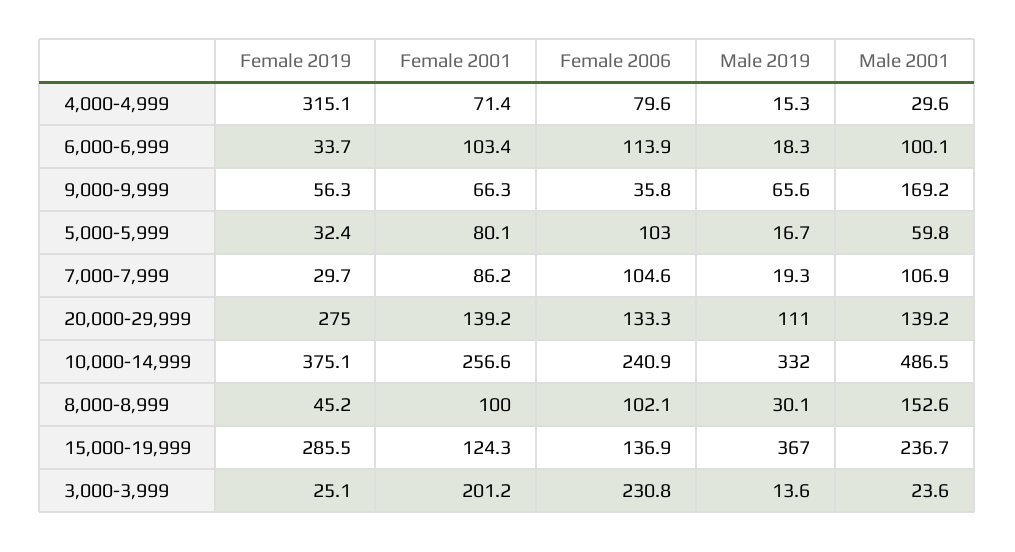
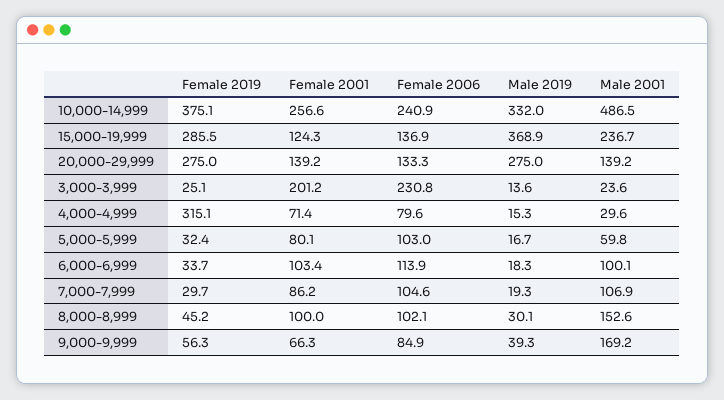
  {
    "Female 2019": {
      "4,000-4,999": 315.1,
      "6,000-6,999": 33.7,
      "9,000-9,999": 56.3,
      "5,000-5,999": 32.4,
      "7,000-7,999": 29.7,
      "20,000-29,999": 275,
      "10,000-14,999": 375.1,
      "8,000-8,999": 45.2,
      "15,000-19,999": 285.5,
      "3,000-3,999": 25.1
    },
    "Female 2001": {
      "4,000-4,999": 71.4,
      "6,000-6,999": 103.4,
      "9,000-9,999": 66.3,
      "5,000-5,999": 80.1,
      "7,000-7,999": 86.2,
      "20,000-29,999": 139.2,
      "10,000-14,999": 256.6,
      "8,000-8,999": 100,
      "15,000-19,999": 124.3,
      "3,000-3,999": 201.2
    },
    "Female 2006": {
      "4,000-4,999": 79.6,
      "6,000-6,999": 113.9,
-     "9,000-9,999": 35.8,
+     "9,000-9,999": 84.9,
      "5,000-5,999": 103,
      "7,000-7,999": 104.6,
      "20,000-29,999": 133.3,
      "10,000-14,999": 240.9,
      "8,000-8,999": 102.1,
      "15,000-19,999": 136.9,
      "3,000-3,999": 230.8
    },
    "Male 2019": {
      "4,000-4,999": 15.3,
      "6,000-6,999": 18.3,
-     "9,000-9,999": 65.6,
+     "9,000-9,999": 39.3,
      "5,000-5,999": 16.7,
      "7,000-7,999": 19.3,
-     "20,000-29,999": 111,
+     "20,000-29,999": 275,
      "10,000-14,999": 332,
      "8,000-8,999": 30.1,
-     "15,000-19,999": 367,
+     "15,000-19,999": 368.9,
      "3,000-3,999": 13.6
    },
    "Male 2001": {
      "4,000-4,999": 29.6,
      "6,000-6,999": 100.1,
      "9,000-9,999": 169.2,
      "5,000-5,999": 59.8,
      "7,000-7,999": 106.9,
      "20,000-29,999": 139.2,
      "10,000-14,999": 486.5,
      "8,000-8,999": 152.6,
      "15,000-19,999": 236.7,
      "3,000-3,999": 23.6
    }
  }

